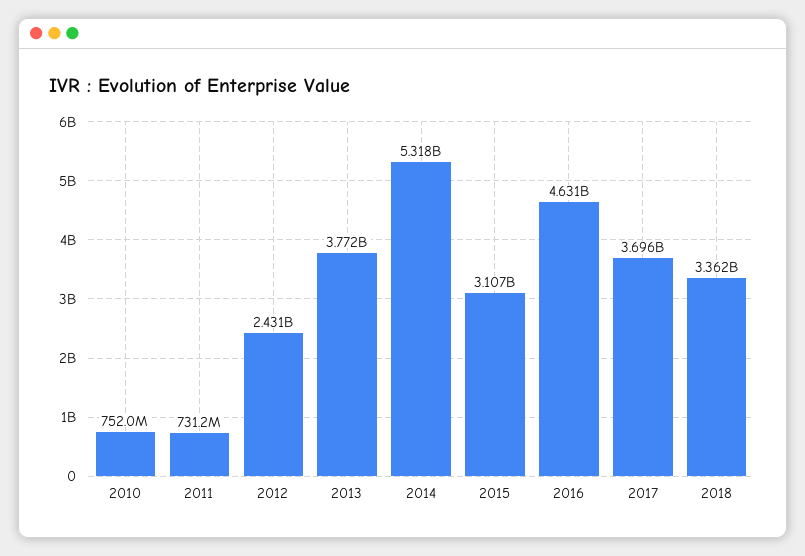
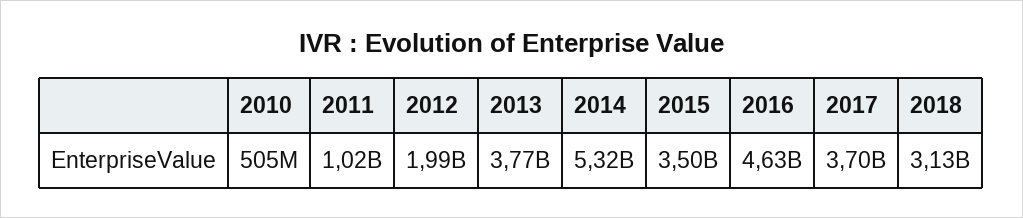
  {
-   "2010": 752000000,
+   "2010": 505000000,
-   "2011": 731200000,
+   "2011": 1020000000,
-   "2012": 2431000000,
+   "2012": 1990000000,
    "2013": 3772000000,
    "2014": 5318000000,
-   "2015": 3107000000,
+   "2015": 3500000000,
    "2016": 4631000000,
    "2017": 3696000000,
-   "2018": 3362000000
+   "2018": 3130000000
  }

